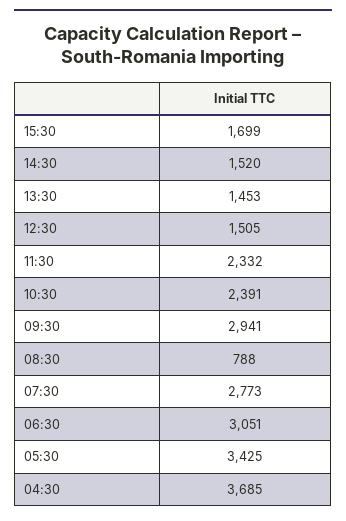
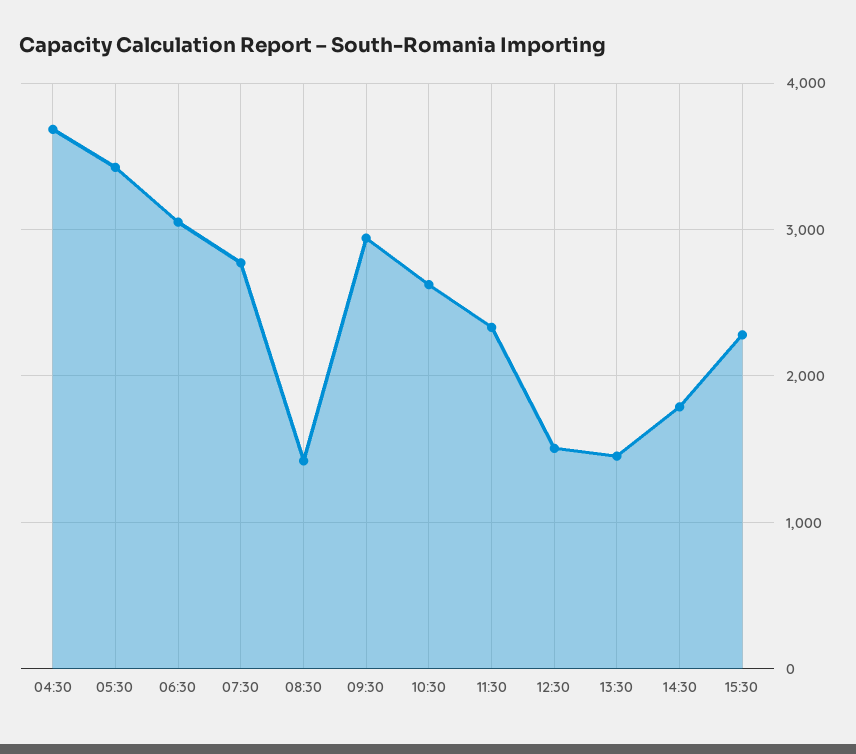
  {
-   "15:30": 1699,
+   "15:30": 2300,
-   "14:30": 1520,
+   "14:30": 1800,
    "13:30": 1453,
    "12:30": 1505,
    "11:30": 2332,
-   "10:30": 2391,
+   "10:30": 2600,
    "09:30": 2941,
-   "08:30": 788,
+   "08:30": 1400,
    "07:30": 2773,
    "06:30": 3051,
    "05:30": 3425,
    "04:30": 3685
  }

